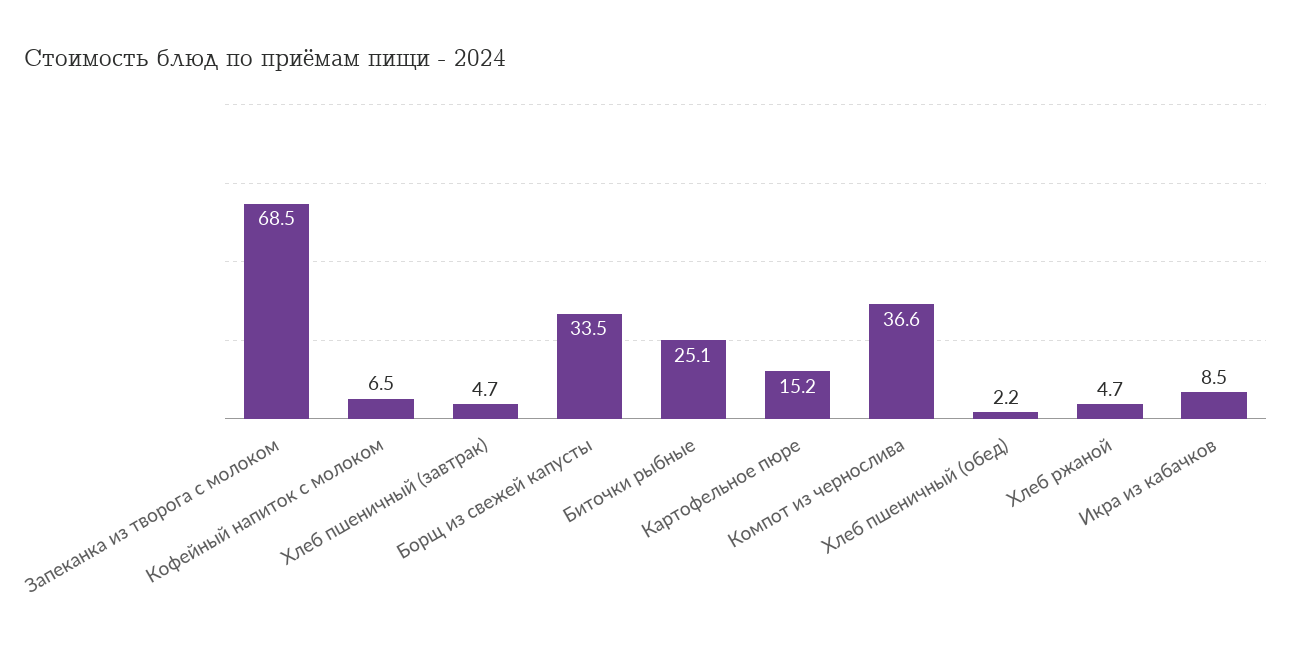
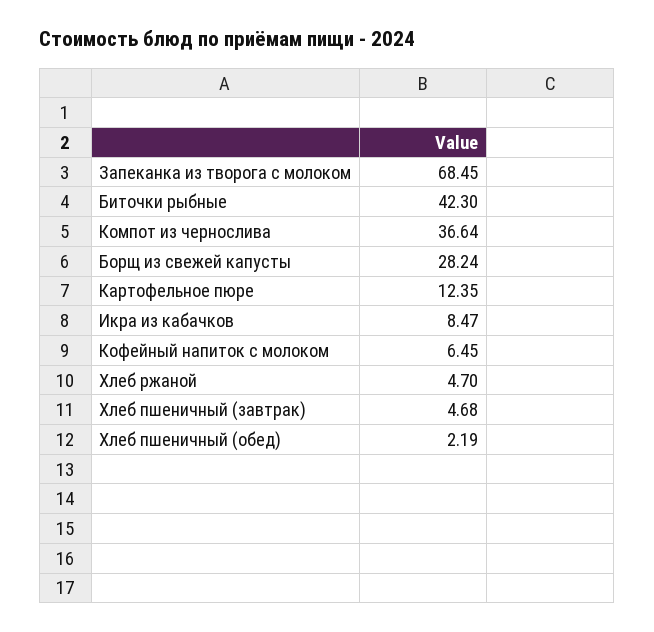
  {
    "Запеканка из творога с молоком": 68.45,
    "Кофейный напиток с молоком": 6.45,
    "Хлеб пшеничный (завтрак)": 4.68,
-   "Борщ из свежей капусты": 33.5,
+   "Борщ из свежей капусты": 28.24,
-   "Биточки рыбные": 25.1,
+   "Биточки рыбные": 42.3,
-   "Картофельное пюре": 15.2,
+   "Картофельное пюре": 12.35,
    "Компот из чернослива": 36.64,
    "Хлеб пшеничный (обед)": 2.19,
    "Хлеб ржаной": 4.7,
    "Икра из кабачков": 8.47
  }

